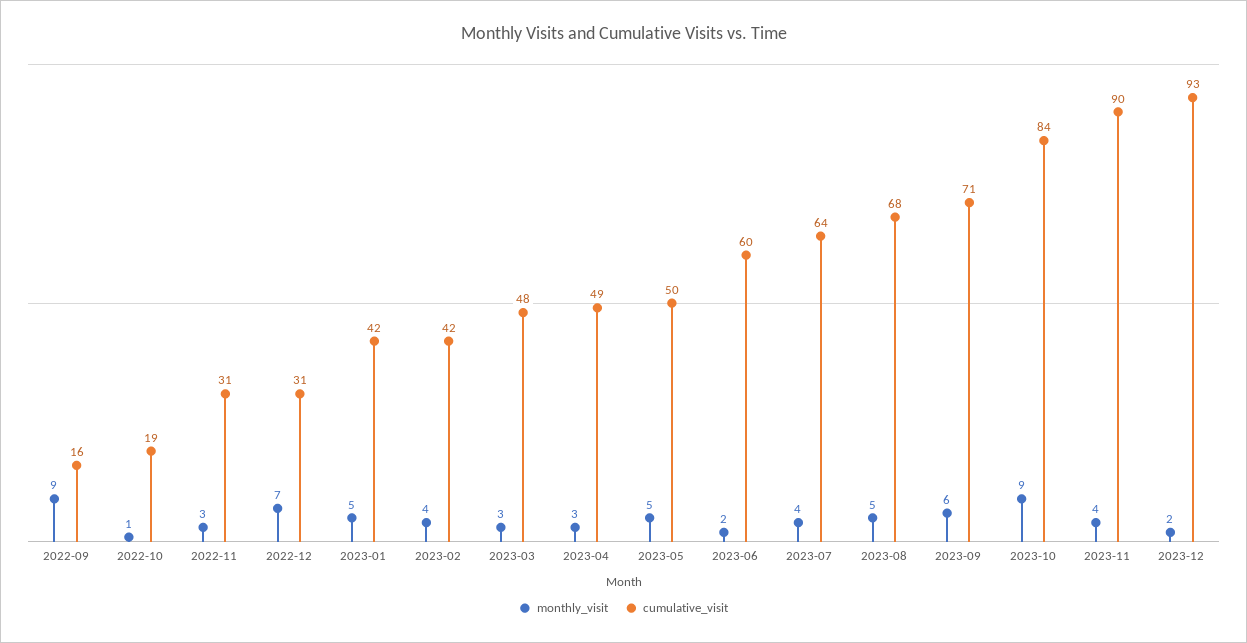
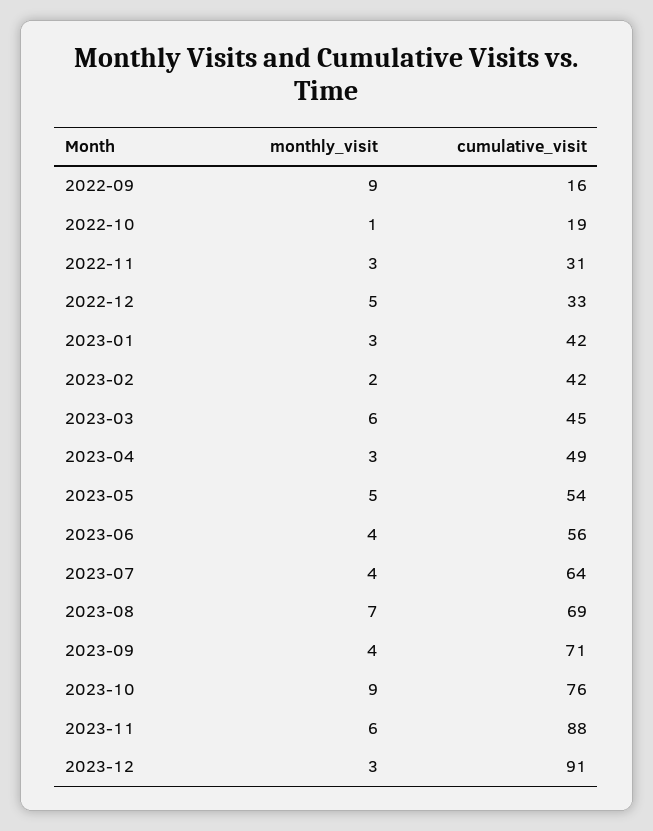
  {
    "monthly_visit": {
      "2022-09": 9,
      "2022-10": 1,
      "2022-11": 3,
-     "2022-12": 7,
+     "2022-12": 5,
-     "2023-01": 5,
+     "2023-01": 3,
-     "2023-02": 4,
+     "2023-02": 2,
-     "2023-03": 3,
+     "2023-03": 6,
      "2023-04": 3,
      "2023-05": 5,
-     "2023-06": 2,
+     "2023-06": 4,
      "2023-07": 4,
-     "2023-08": 5,
+     "2023-08": 7,
-     "2023-09": 6,
+     "2023-09": 4,
      "2023-10": 9,
-     "2023-11": 4,
+     "2023-11": 6,
-     "2023-12": 2
+     "2023-12": 3
    },
    "cumulative_visit": {
      "2022-09": 16,
      "2022-10": 19,
      "2022-11": 31,
-     "2022-12": 31,
+     "2022-12": 33,
      "2023-01": 42,
      "2023-02": 42,
-     "2023-03": 48,
+     "2023-03": 45,
      "2023-04": 49,
-     "2023-05": 50,
+     "2023-05": 54,
-     "2023-06": 60,
+     "2023-06": 56,
      "2023-07": 64,
-     "2023-08": 68,
+     "2023-08": 69,
      "2023-09": 71,
-     "2023-10": 84,
+     "2023-10": 76,
-     "2023-11": 90,
+     "2023-11": 88,
-     "2023-12": 93
+     "2023-12": 91
    }
  }

